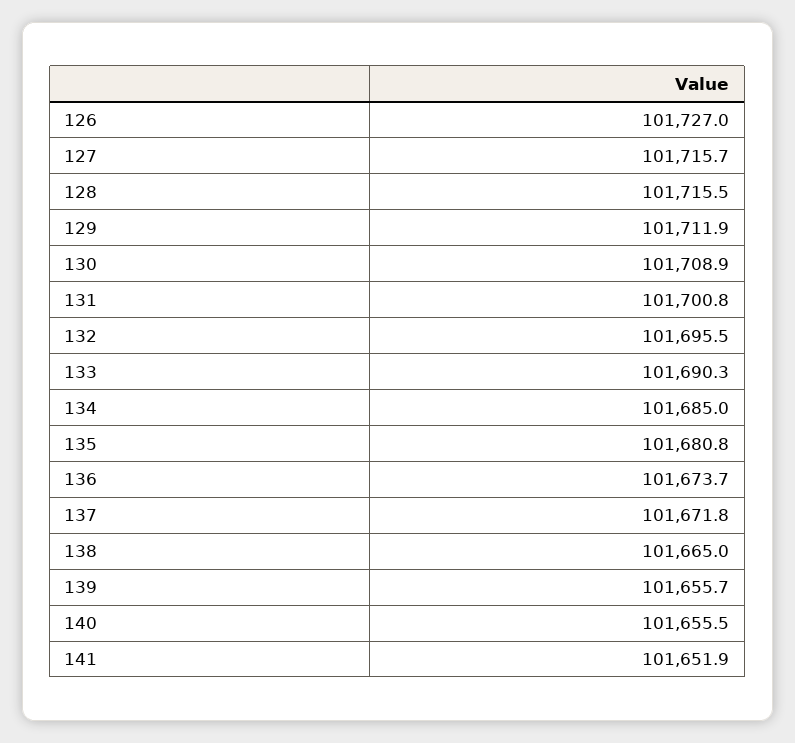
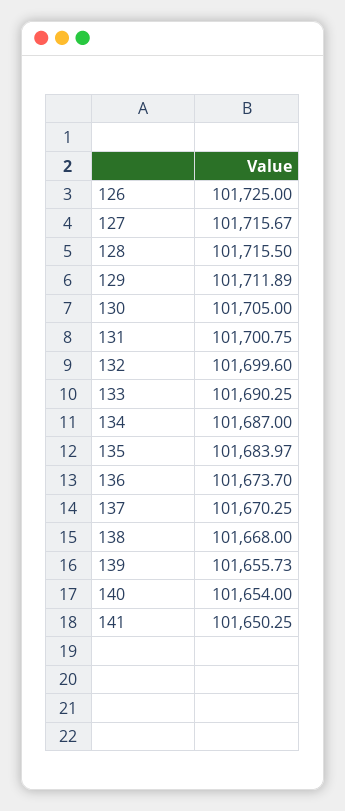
  {
-   "126": 101727,
+   "126": 101725,
    "127": 101715.67,
    "128": 101715.5,
    "129": 101711.89,
-   "130": 101708.9,
+   "130": 101705,
    "131": 101700.75,
-   "132": 101695.5,
+   "132": 101699.6,
    "133": 101690.25,
-   "134": 101685,
+   "134": 101687,
-   "135": 101680.8,
+   "135": 101683.97,
    "136": 101673.7,
-   "137": 101671.8,
+   "137": 101670.25,
-   "138": 101665,
+   "138": 101668,
    "139": 101655.73,
-   "140": 101655.5,
+   "140": 101654,
-   "141": 101651.9
+   "141": 101650.25
  }

